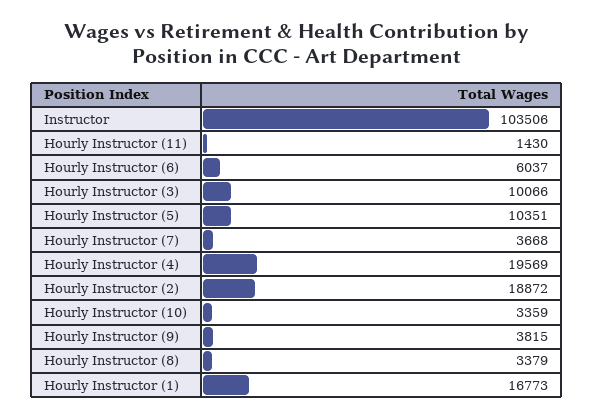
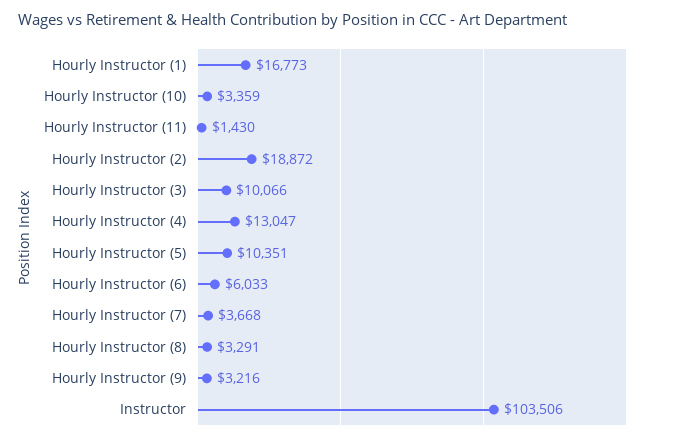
  {
    "Instructor": 103506,
    "Hourly Instructor (11)": 1430,
-   "Hourly Instructor (6)": 6037,
+   "Hourly Instructor (6)": 6033,
    "Hourly Instructor (3)": 10066,
    "Hourly Instructor (5)": 10351,
    "Hourly Instructor (7)": 3668,
-   "Hourly Instructor (4)": 19569,
+   "Hourly Instructor (4)": 13047,
    "Hourly Instructor (2)": 18872,
    "Hourly Instructor (10)": 3359,
-   "Hourly Instructor (9)": 3815,
+   "Hourly Instructor (9)": 3216,
-   "Hourly Instructor (8)": 3379,
+   "Hourly Instructor (8)": 3291,
    "Hourly Instructor (1)": 16773
  }

